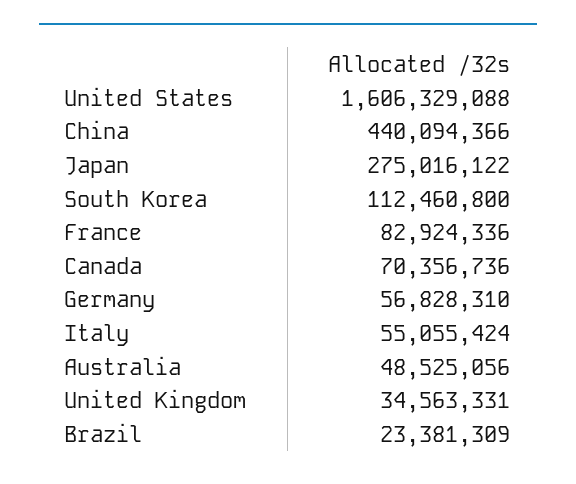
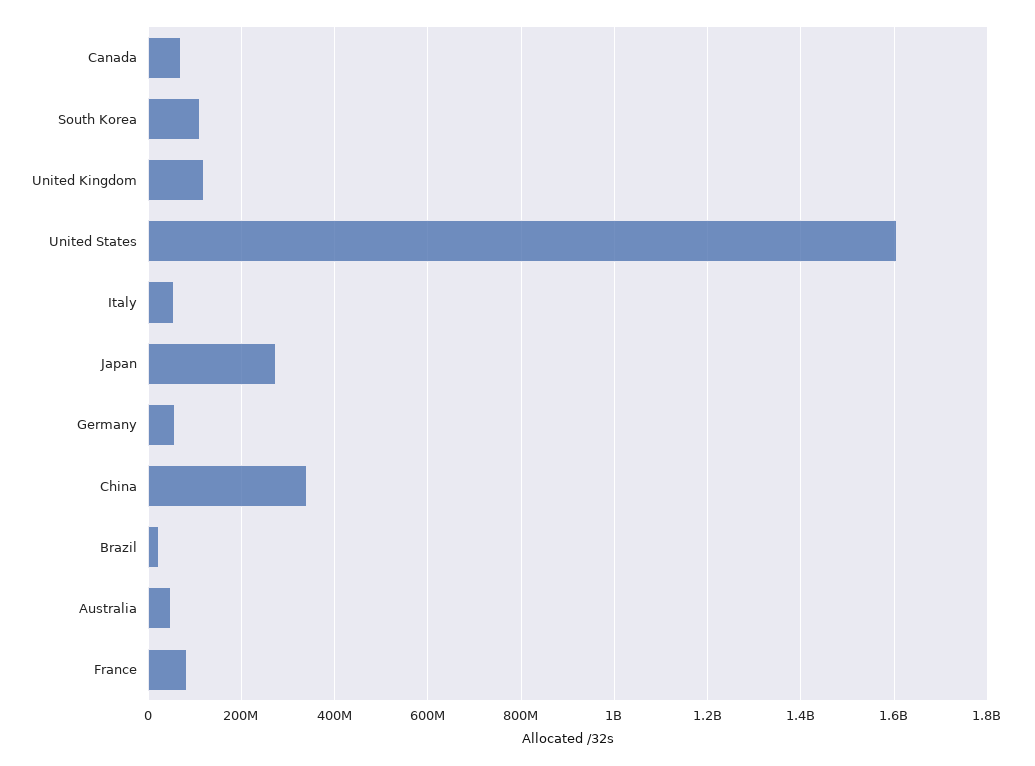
  {
    "United States": 1606329088,
-   "China": 440094366,
+   "China": 340000000,
    "Japan": 275016122,
    "South Korea": 112460800,
    "France": 82924336,
    "Canada": 70356736,
    "Germany": 56828310,
    "Italy": 55055424,
    "Australia": 48525056,
-   "United Kingdom": 34563331,
+   "United Kingdom": 120000000,
    "Brazil": 23381309
  }

